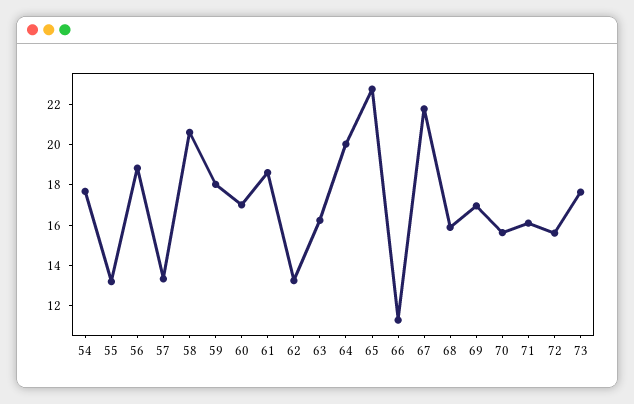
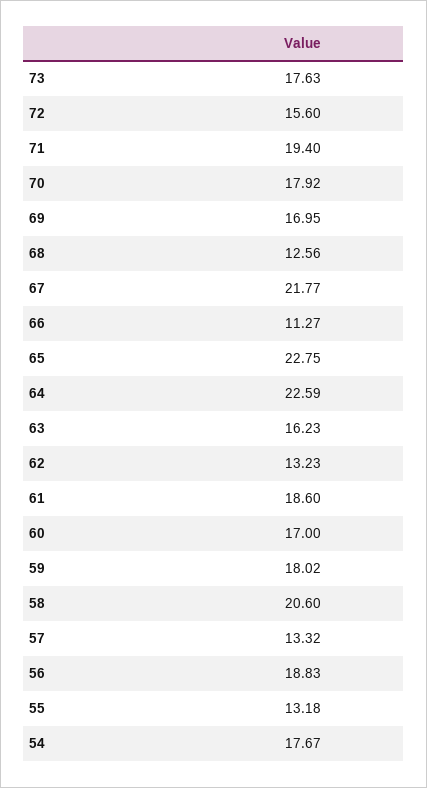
  {
    "54": 17.67,
    "55": 13.18,
    "56": 18.83,
    "57": 13.32,
    "58": 20.6,
    "59": 18.02,
    "60": 17,
    "61": 18.6,
    "62": 13.23,
    "63": 16.23,
-   "64": 20,
+   "64": 22.59,
    "65": 22.75,
    "66": 11.27,
    "67": 21.77,
-   "68": 16,
+   "68": 12.56,
    "69": 16.95,
-   "70": 15.5,
+   "70": 17.92,
-   "71": 16,
+   "71": 19.4,
    "72": 15.6,
    "73": 17.63
  }

